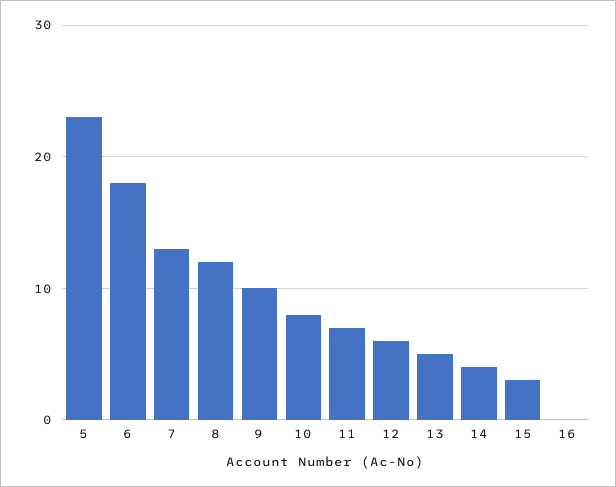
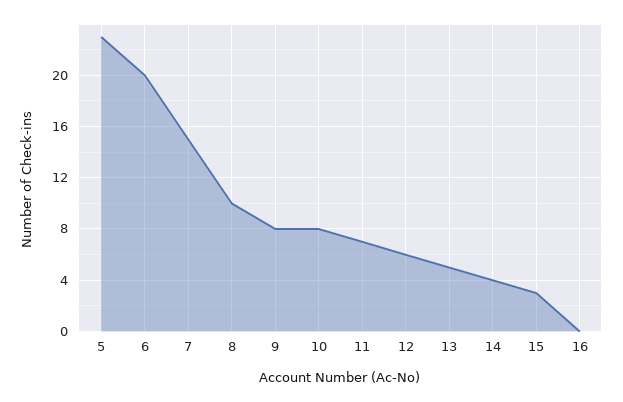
  {
    "5": 23,
-   "6": 18,
+   "6": 20,
-   "7": 13,
+   "7": 15,
-   "8": 12,
+   "8": 10,
-   "9": 10,
+   "9": 8,
    "10": 8,
    "11": 7,
    "12": 6,
    "13": 5,
    "14": 4,
    "15": 3,
    "16": 0
  }

